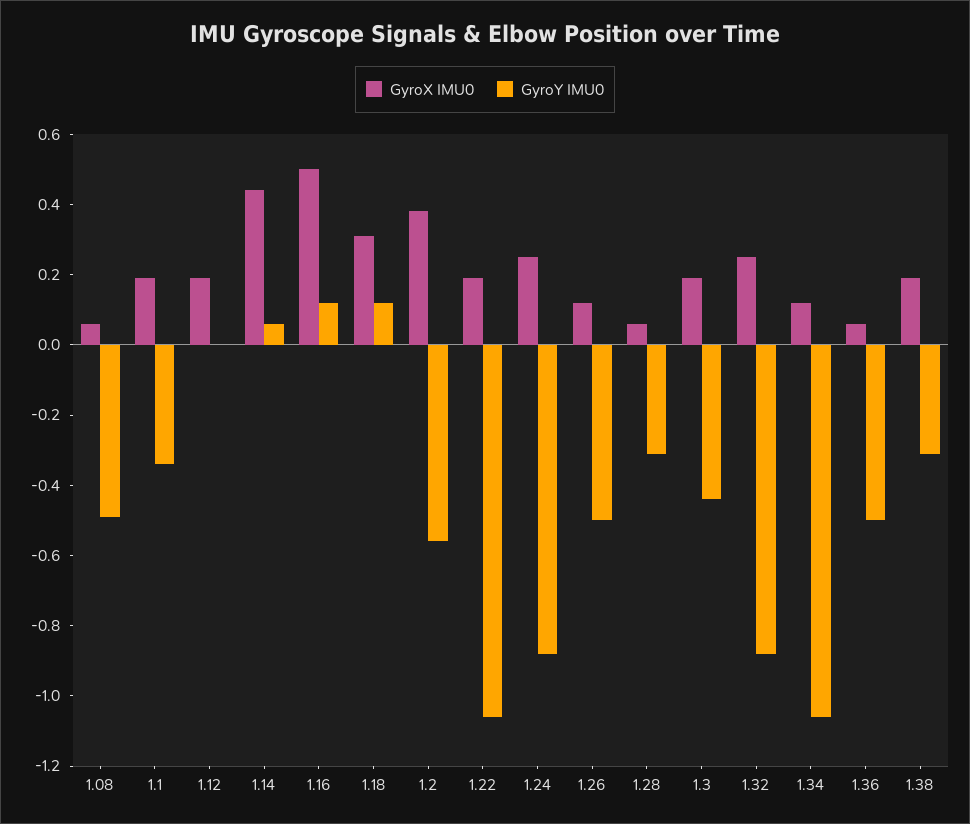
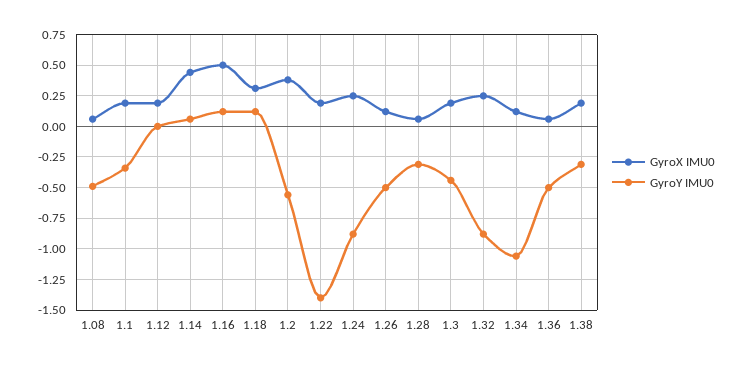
  {
    "GyroX IMU0": {
      "1.08": 0.05,
      "1.1": 0.2,
      "1.12": 0.2,
      "1.14": 0.45,
      "1.16": 0.5,
      "1.18": 0.3,
      "1.2": 0.4,
      "1.22": 0.2,
      "1.24": 0.25,
      "1.26": 0.1,
      "1.28": 0.05,
      "1.3": 0.2,
      "1.32": 0.25,
      "1.34": 0.1,
      "1.36": 0.05,
      "1.38": 0.2
    },
    "GyroY IMU0": {
      "1.08": -0.5,
      "1.1": -0.35,
      "1.12": 0,
      "1.14": 0.05,
      "1.16": 0.1,
      "1.18": 0.1,
      "1.2": -0.55,
-     "1.22": -1.05,
+     "1.22": -1.4,
      "1.24": -0.9,
      "1.26": -0.5,
      "1.28": -0.3,
      "1.3": -0.45,
      "1.32": -0.9,
      "1.34": -1.05,
      "1.36": -0.5,
      "1.38": -0.3
    }
  }

